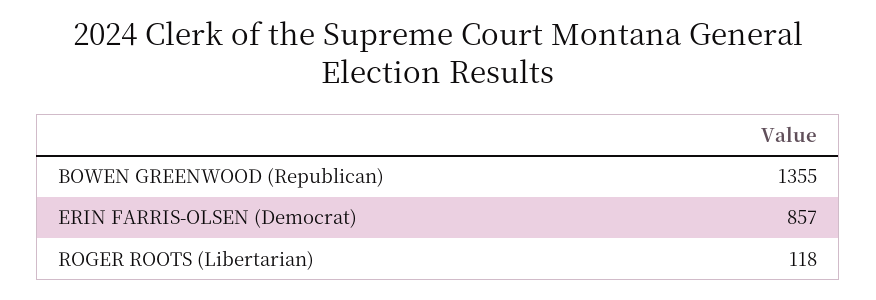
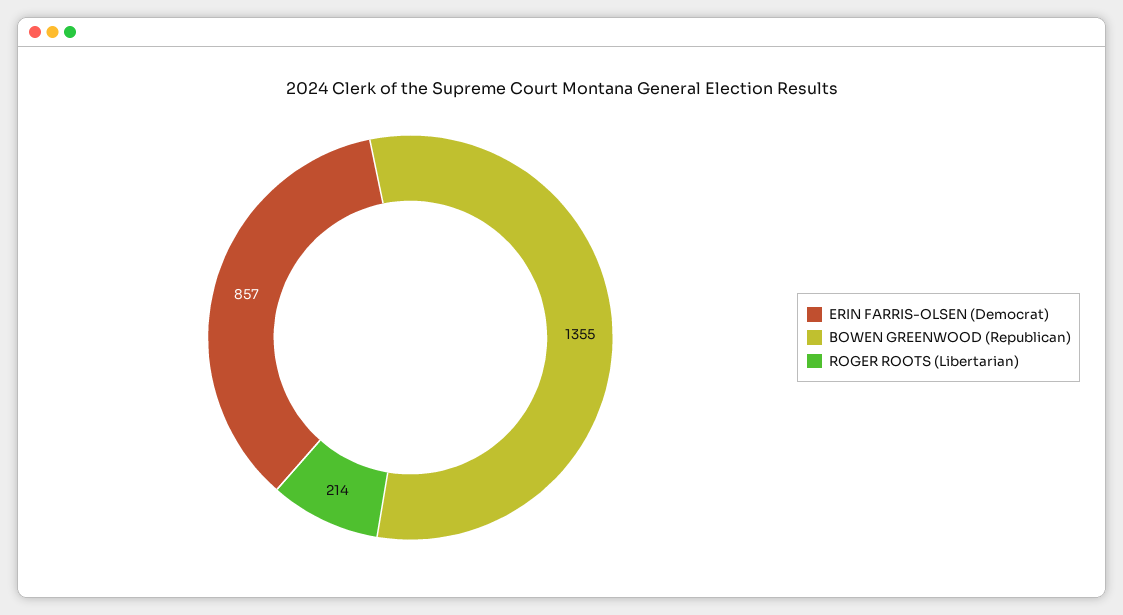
  {
    "BOWEN GREENWOOD (Republican)": 1355,
    "ERIN FARRIS-OLSEN (Democrat)": 857,
-   "ROGER ROOTS (Libertarian)": 118
+   "ROGER ROOTS (Libertarian)": 214
  }

